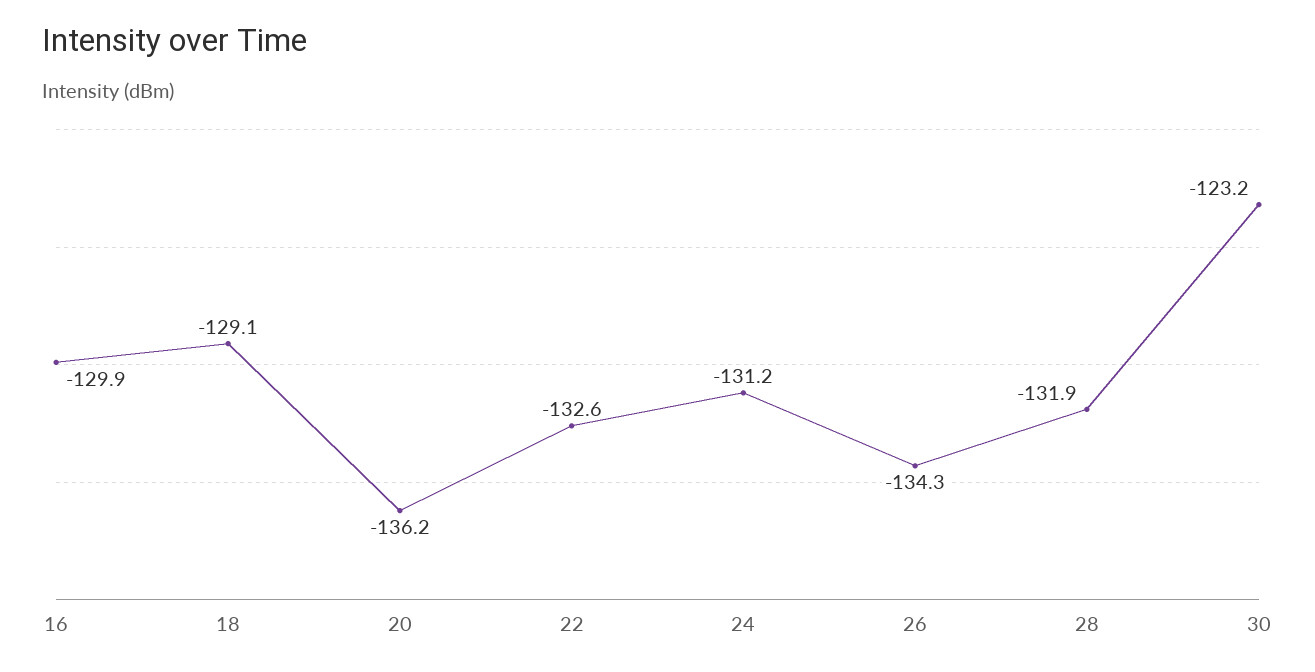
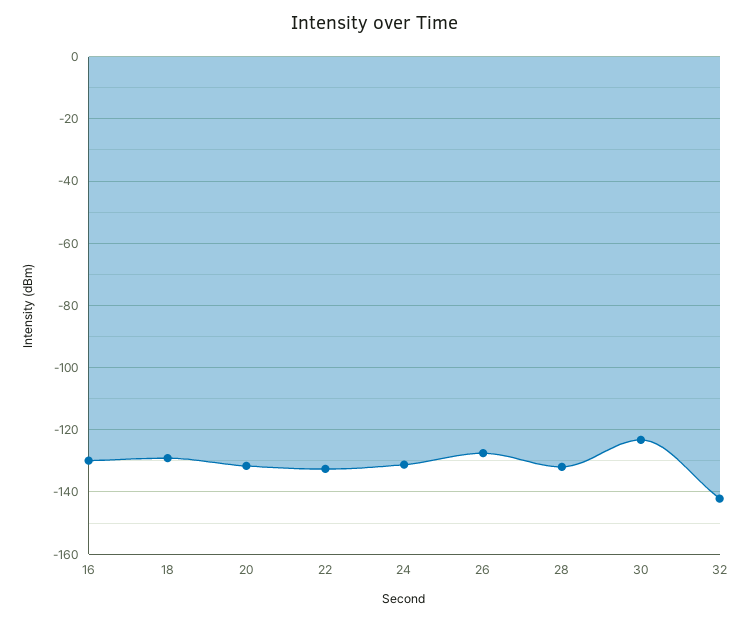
  {
    "16": -129.9,
    "18": -129.1,
-   "20": -136.2,
+   "20": -132,
    "22": -132.6,
    "24": -131.2,
-   "26": -134.3,
+   "26": -128,
    "28": -131.9,
-   "30": -123.2
+   "30": -123.2,
+   "32": -142
  }

